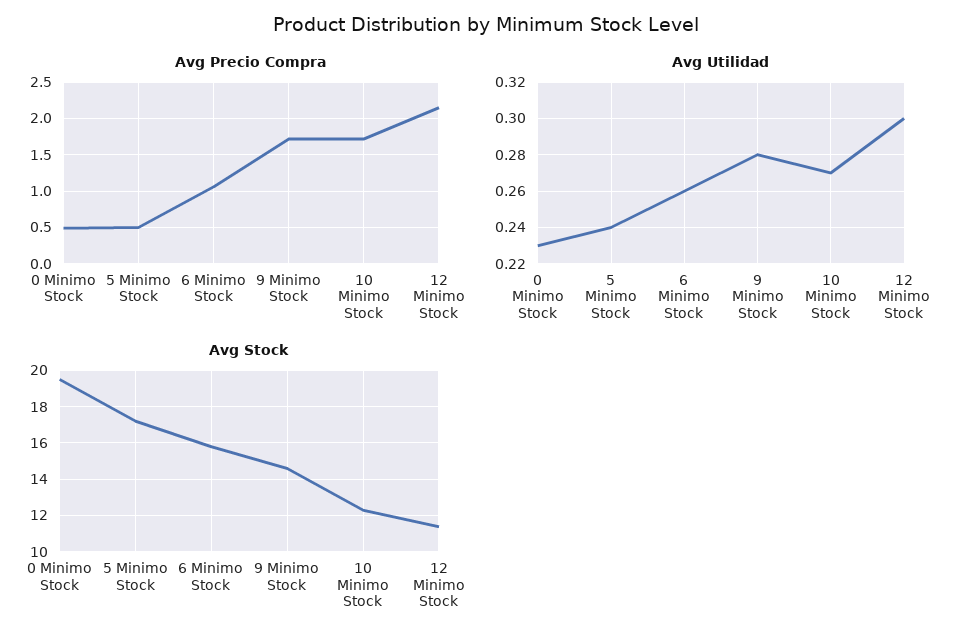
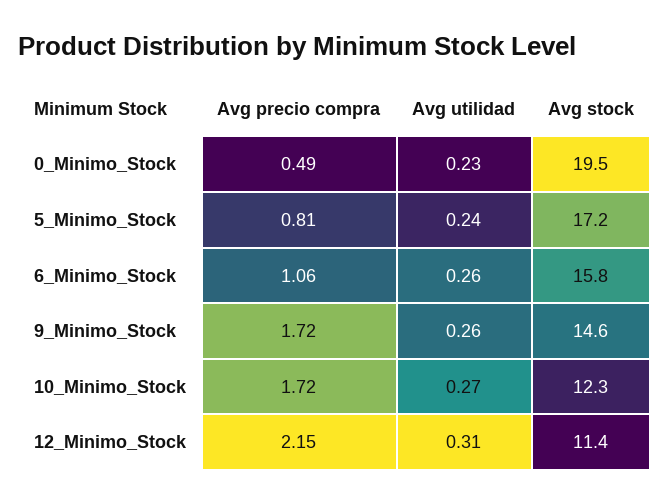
  {
    "Avg Precio Compra": {
      "0 Minimo Stock": 0.49,
-     "5 Minimo Stock": 0.5,
+     "5 Minimo Stock": 0.81,
      "6 Minimo Stock": 1.06,
      "9 Minimo Stock": 1.72,
      "10 Minimo Stock": 1.72,
      "12 Minimo Stock": 2.15
    },
    "Avg Utilidad": {
      "0 Minimo Stock": 0.23,
      "5 Minimo Stock": 0.24,
      "6 Minimo Stock": 0.26,
-     "9 Minimo Stock": 0.28,
+     "9 Minimo Stock": 0.26,
      "10 Minimo Stock": 0.27,
-     "12 Minimo Stock": 0.3
+     "12 Minimo Stock": 0.31
    },
    "Avg Stock": {
      "0 Minimo Stock": 19.5,
      "5 Minimo Stock": 17.2,
      "6 Minimo Stock": 15.8,
      "9 Minimo Stock": 14.6,
      "10 Minimo Stock": 12.3,
      "12 Minimo Stock": 11.4
    }
  }

